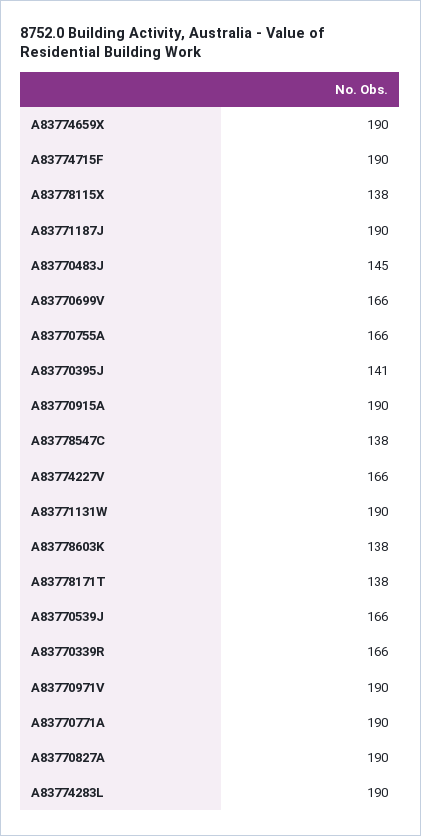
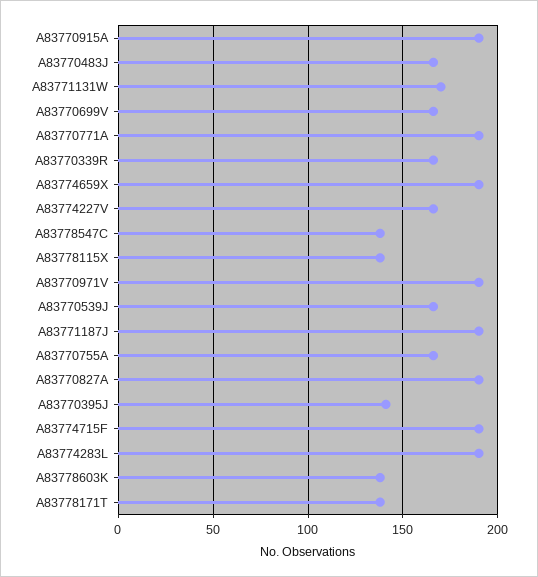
  {
    "A83774659X": 190,
    "A83774715F": 190,
    "A83778115X": 138,
    "A83771187J": 190,
-   "A83770483J": 145,
+   "A83770483J": 165,
    "A83770699V": 166,
    "A83770755A": 166,
    "A83770395J": 141,
    "A83770915A": 190,
    "A83778547C": 138,
    "A83774227V": 166,
-   "A83771131W": 190,
+   "A83771131W": 170,
    "A83778603K": 138,
    "A83778171T": 138,
    "A83770539J": 166,
    "A83770339R": 166,
    "A83770971V": 190,
    "A83770771A": 190,
    "A83770827A": 190,
    "A83774283L": 190
  }

